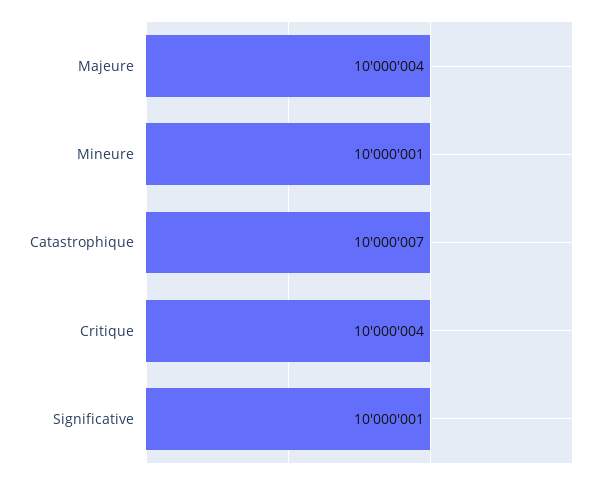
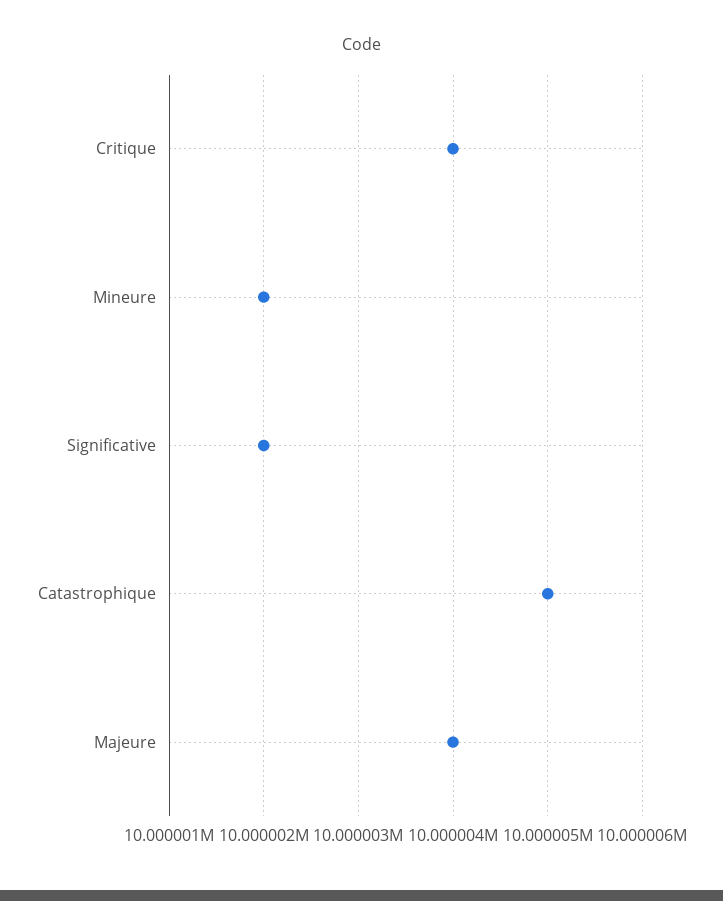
  {
    "Majeure": 10000004,
-   "Mineure": 10000001,
+   "Mineure": 10000002,
-   "Catastrophique": 10000007,
+   "Catastrophique": 10000005,
    "Critique": 10000004,
-   "Significative": 10000001
+   "Significative": 10000002
  }

